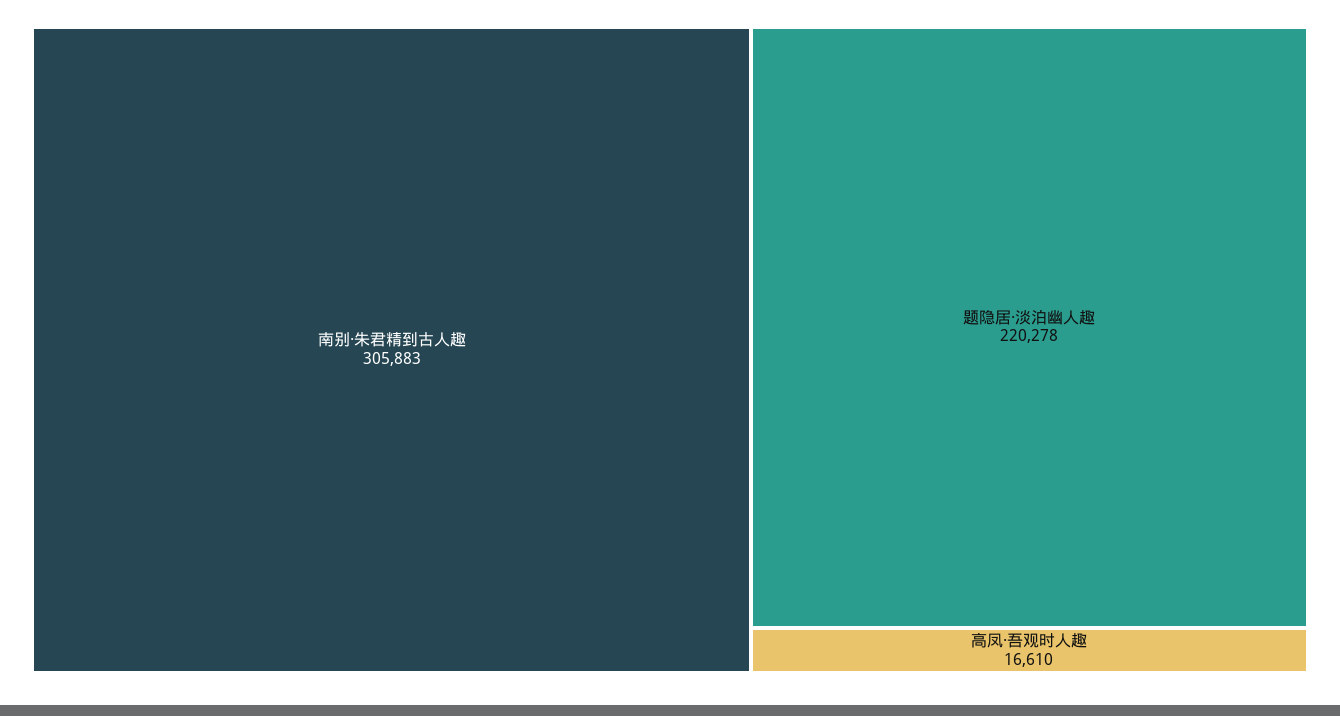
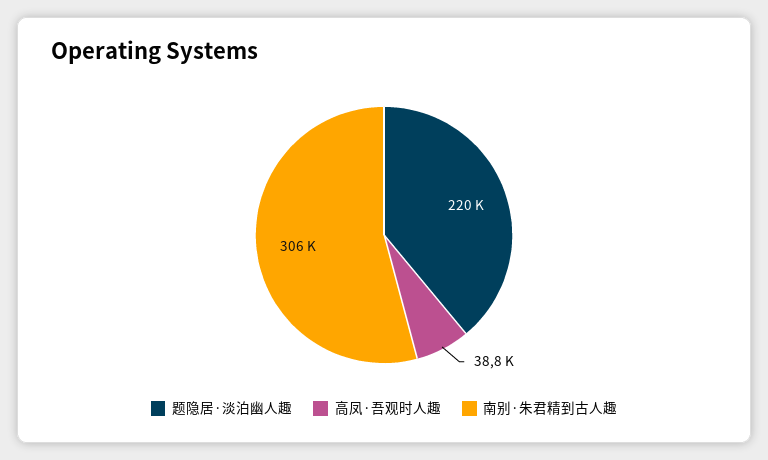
  {
    "南别·朱君精到古人趣": 305883,
    "题隐居·淡泊幽人趣": 220278,
-   "高凤·吾观时人趣": 16610
+   "高凤·吾观时人趣": 38800
  }

